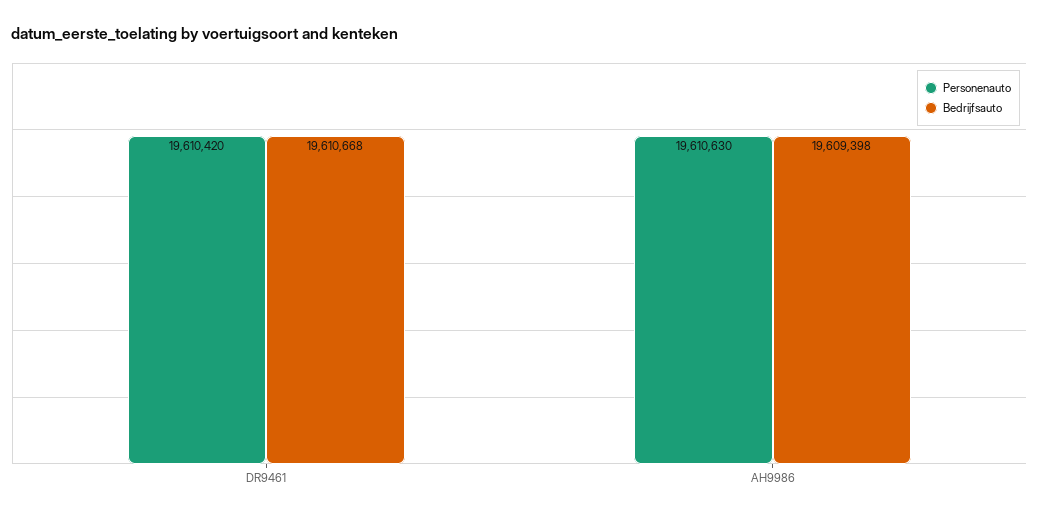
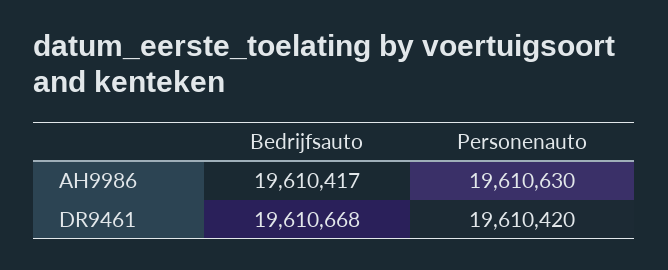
  {
    "Personenauto": {
      "DR9461": 19610420,
      "AH9986": 19610630
    },
    "Bedrijfsauto": {
      "DR9461": 19610668,
-     "AH9986": 19609398
+     "AH9986": 19610417
    }
  }

